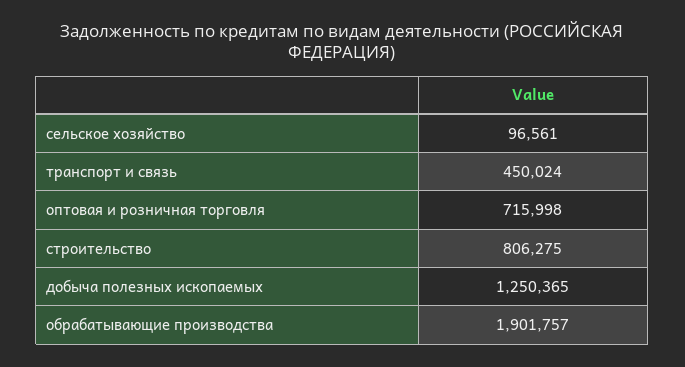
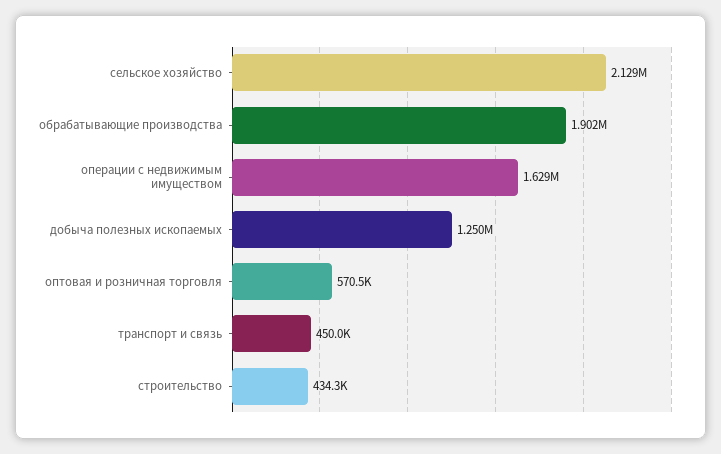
  {
-   "сельское хозяйство": 96561,
+   "сельское хозяйство": 2129000,
    "транспорт и связь": 450024,
-   "оптовая и розничная торговля": 715998,
+   "оптовая и розничная торговля": 570500,
-   "строительство": 806275,
+   "строительство": 434300,
    "добыча полезных ископаемых": 1250365,
-   "обрабатывающие производства": 1901757
+   "обрабатывающие производства": 1901757,
+   "операции с недвижимым имуществом": 1629000
  }

